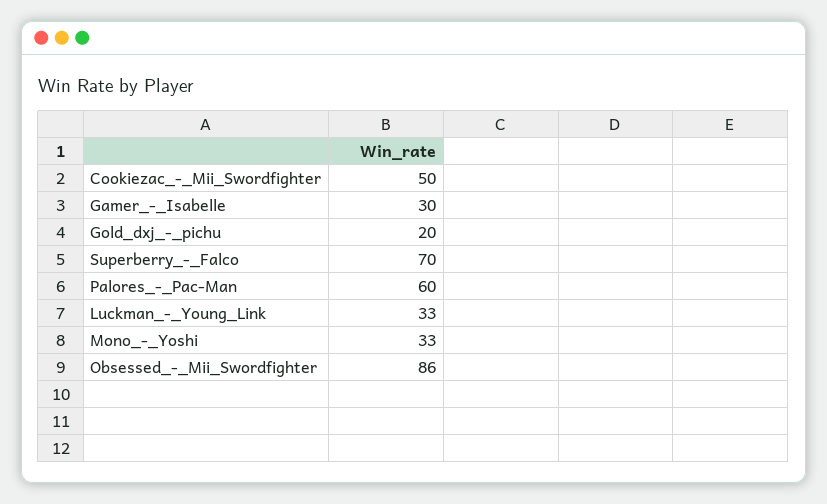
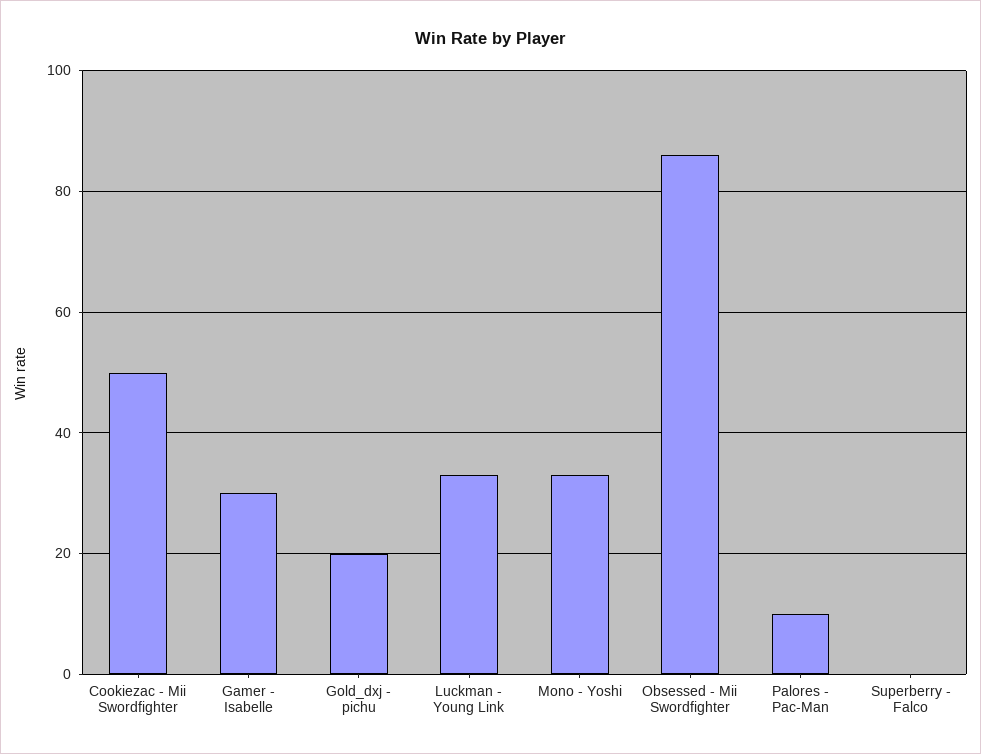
  {
    "Cookiezac_-_Mii_Swordfighter": 50,
    "Gamer_-_Isabelle": 30,
    "Gold_dxj_-_pichu": 20,
-   "Superberry_-_Falco": 70,
+   "Superberry_-_Falco": 0,
-   "Palores_-_Pac-Man": 60,
+   "Palores_-_Pac-Man": 10,
    "Luckman_-_Young_Link": 33,
    "Mono_-_Yoshi": 33,
    "Obsessed_-_Mii_Swordfighter": 86
  }

